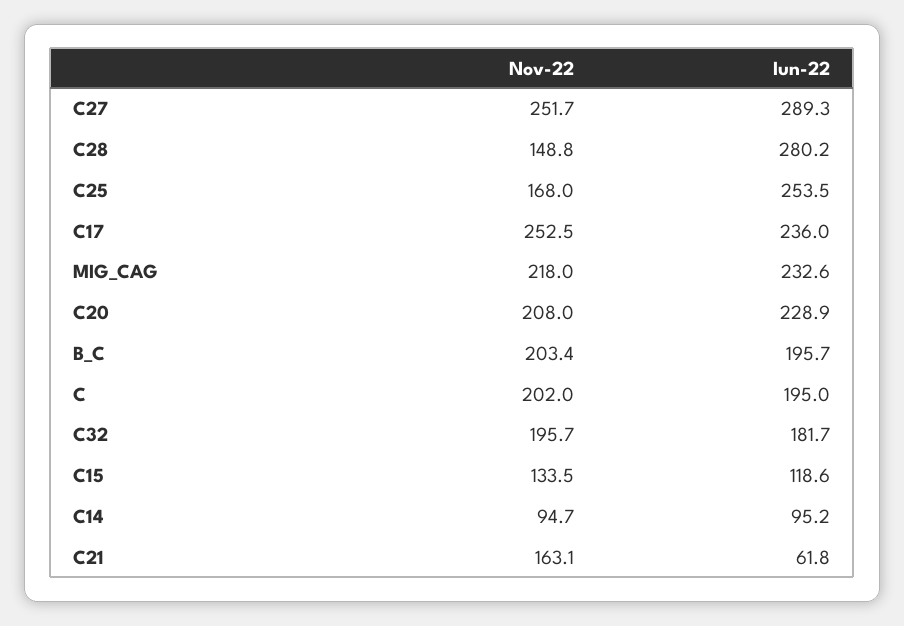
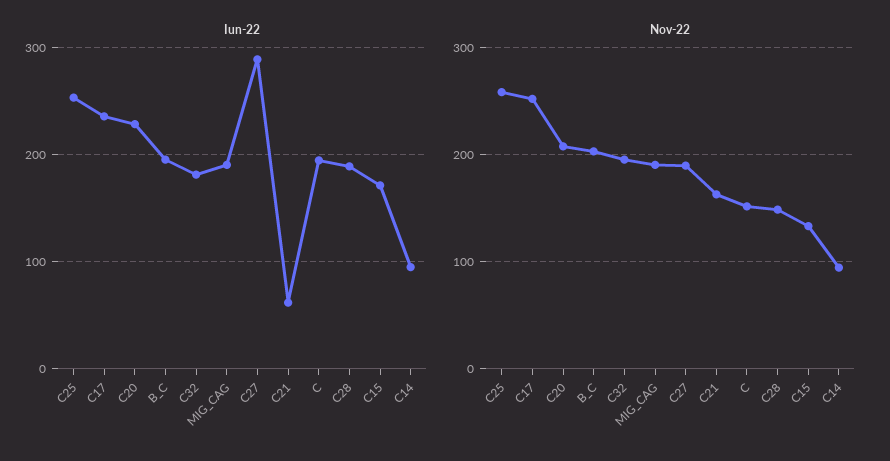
  {
    "Nov-22": {
-     "C27": 251.7,
+     "C27": 190,
      "C28": 148.8,
-     "C25": 168,
+     "C25": 260,
      "C17": 252.5,
-     "MIG_CAG": 218,
+     "MIG_CAG": 190,
      "C20": 208,
      "B_C": 203.4,
-     "C": 202,
+     "C": 150,
      "C32": 195.7,
      "C15": 133.5,
      "C14": 94.7,
      "C21": 163.1
    },
    "Iun-22": {
      "C27": 289.3,
-     "C28": 280.2,
+     "C28": 190,
      "C25": 253.5,
      "C17": 236,
-     "MIG_CAG": 232.6,
+     "MIG_CAG": 190,
      "C20": 228.9,
      "B_C": 195.7,
      "C": 195,
      "C32": 181.7,
-     "C15": 118.6,
+     "C15": 170,
      "C14": 95.2,
      "C21": 61.8
    }
  }

